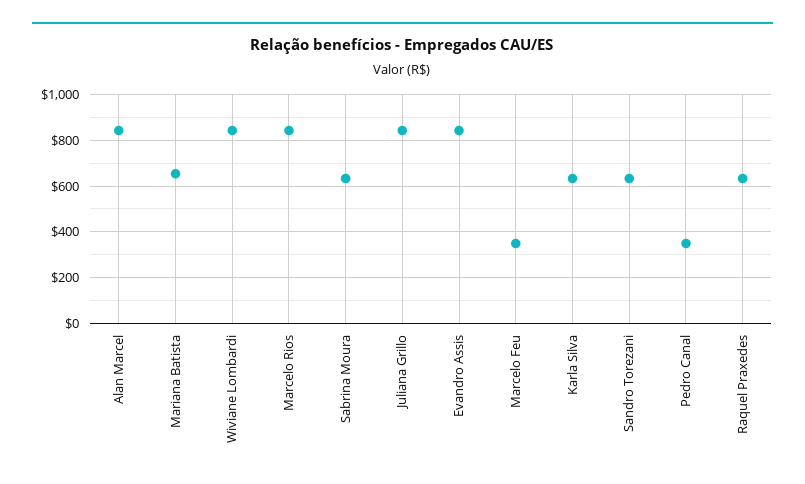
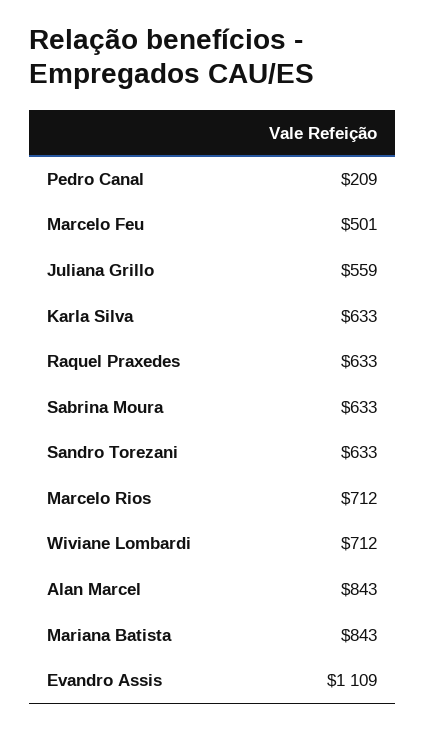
  {
    "Alan Marcel": 843,
-   "Mariana Batista": 650,
+   "Mariana Batista": 843,
-   "Wiviane Lombardi": 850,
+   "Wiviane Lombardi": 712,
-   "Marcelo Rios": 850,
+   "Marcelo Rios": 712,
    "Sabrina Moura": 633,
-   "Juliana Grillo": 850,
+   "Juliana Grillo": 559,
-   "Evandro Assis": 850,
+   "Evandro Assis": 1109,
-   "Marcelo Feu": 350,
+   "Marcelo Feu": 501,
    "Karla Silva": 633,
    "Sandro Torezani": 633,
-   "Pedro Canal": 350,
+   "Pedro Canal": 209,
    "Raquel Praxedes": 633
  }

